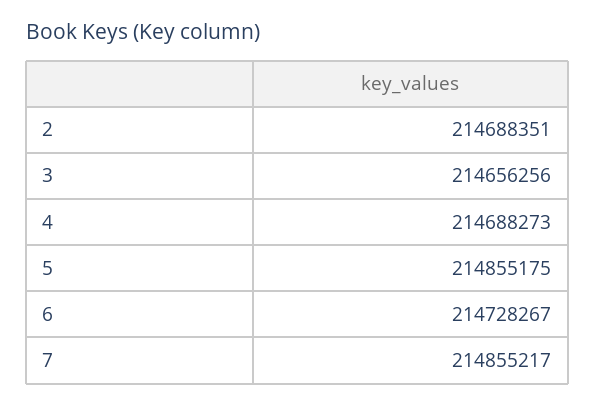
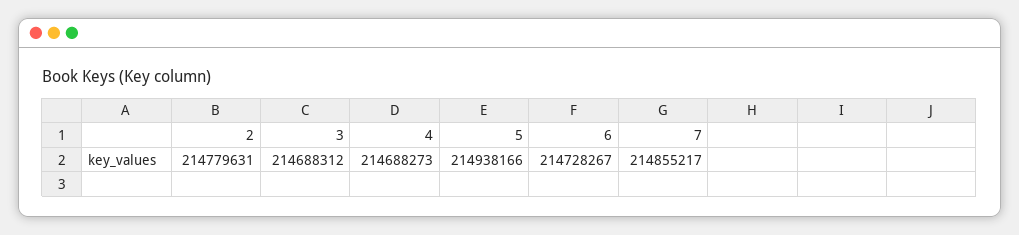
  {
-   "2": 214688351,
+   "2": 214779631,
-   "3": 214656256,
+   "3": 214688312,
    "4": 214688273,
-   "5": 214855175,
+   "5": 214938166,
    "6": 214728267,
    "7": 214855217
  }

